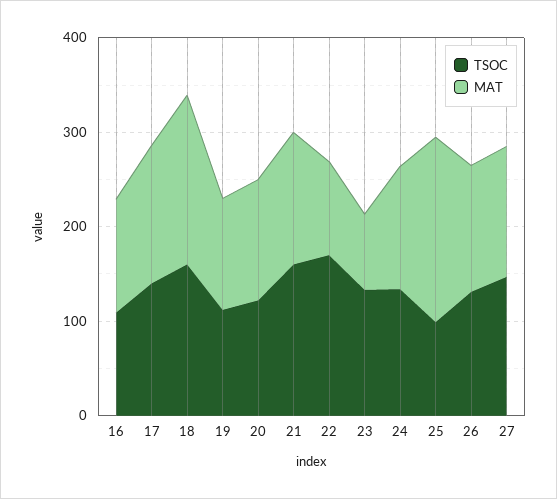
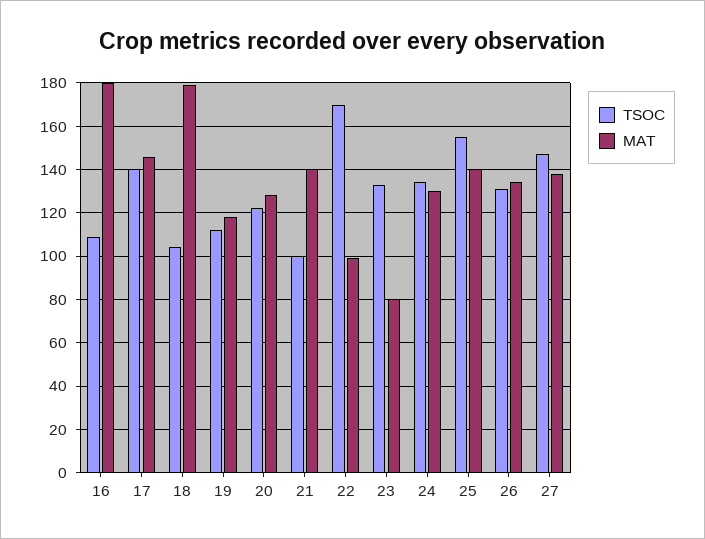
  {
    "TSOC": {
      "16": 110,
      "17": 140,
-     "18": 160,
+     "18": 105,
      "19": 110,
      "20": 120,
-     "21": 160,
+     "21": 100,
      "22": 170,
      "23": 135,
      "24": 135,
-     "25": 100,
+     "25": 155,
      "26": 130,
      "27": 145
    },
    "MAT": {
-     "16": 120,
+     "16": 180,
      "17": 145,
      "18": 180,
      "19": 120,
      "20": 130,
      "21": 140,
      "22": 100,
      "23": 80,
      "24": 130,
-     "25": 200,
+     "25": 140,
      "26": 135,
      "27": 140
    }
  }

